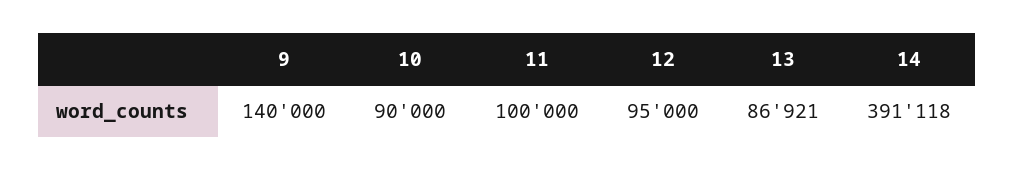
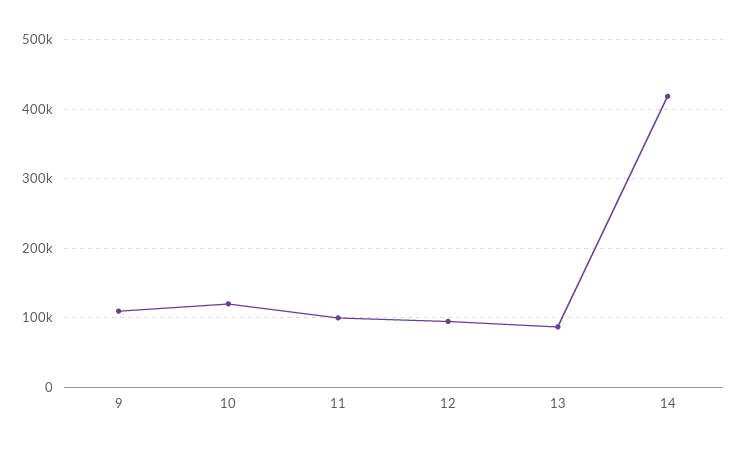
  {
-   "9": 140000,
+   "9": 110000,
-   "10": 90000,
+   "10": 120000,
    "11": 100000,
    "12": 95000,
    "13": 86921,
-   "14": 391118
+   "14": 420000
  }

